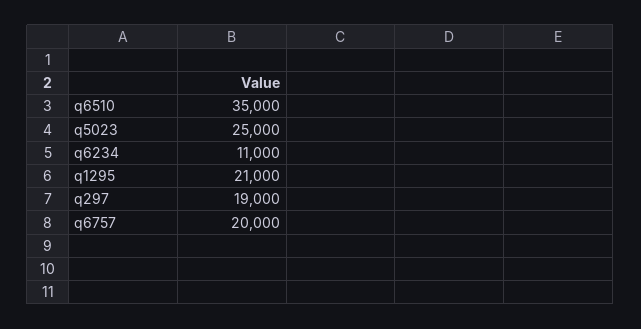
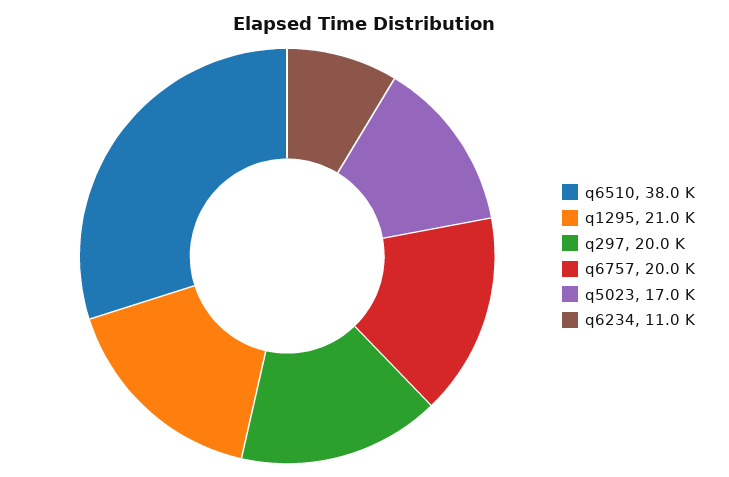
  {
-   "q6510": 35000,
+   "q6510": 38000,
-   "q5023": 25000,
+   "q5023": 17000,
    "q6234": 11000,
    "q1295": 21000,
-   "q297": 19000,
+   "q297": 20000,
    "q6757": 20000
  }

